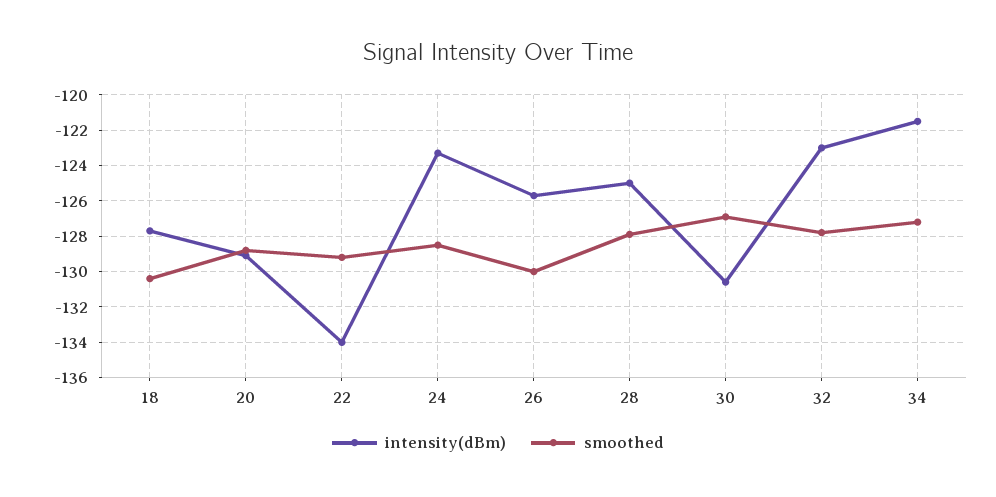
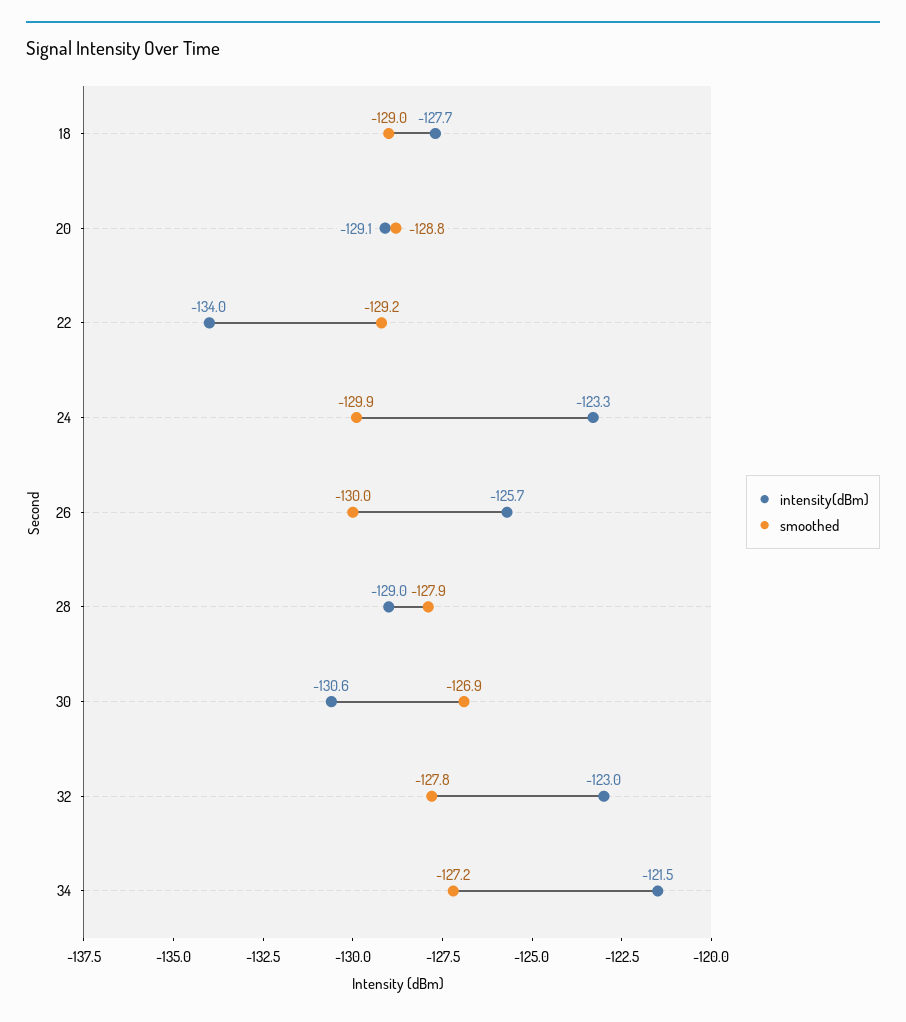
  {
    "intensity(dBm)": {
      "18": -127.7,
      "20": -129.1,
      "22": -134,
      "24": -123.3,
      "26": -125.7,
-     "28": -125,
+     "28": -129,
      "30": -130.6,
      "32": -123,
      "34": -121.5
    },
    "smoothed": {
-     "18": -130.5,
+     "18": -129,
      "20": -128.8,
      "22": -129.2,
-     "24": -128.5,
+     "24": -129.9,
      "26": -130,
      "28": -127.9,
      "30": -126.9,
      "32": -127.8,
      "34": -127.2
    }
  }

